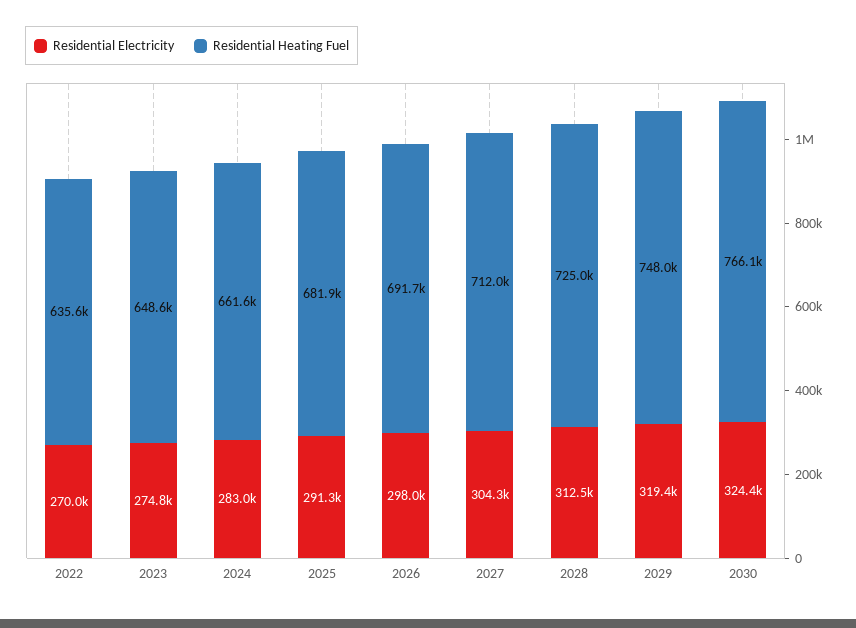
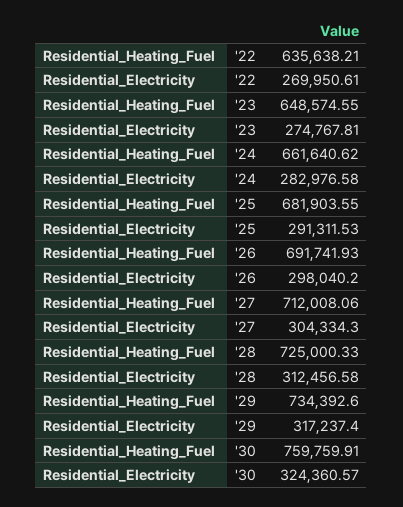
  {
    "Residential Electricity": {
      "2022": 269950.61,
      "2023": 274767.81,
      "2024": 282976.58,
      "2025": 291311.53,
      "2026": 298040.2,
      "2027": 304334.3,
      "2028": 312456.58,
-     "2029": 319400,
+     "2029": 317237.4,
      "2030": 324360.57
    },
    "Residential Heating Fuel": {
      "2022": 635638.21,
      "2023": 648574.55,
      "2024": 661640.62,
      "2025": 681903.55,
      "2026": 691741.93,
      "2027": 712008.06,
      "2028": 725000.33,
-     "2029": 748000,
+     "2029": 734392.6,
-     "2030": 766100
+     "2030": 759759.91
    }
  }

